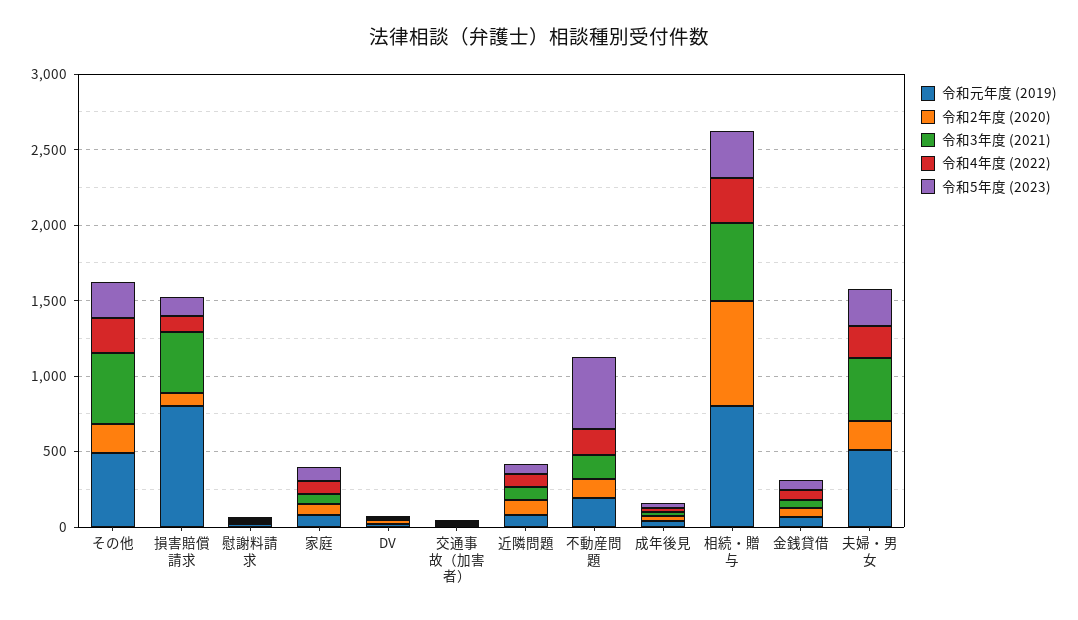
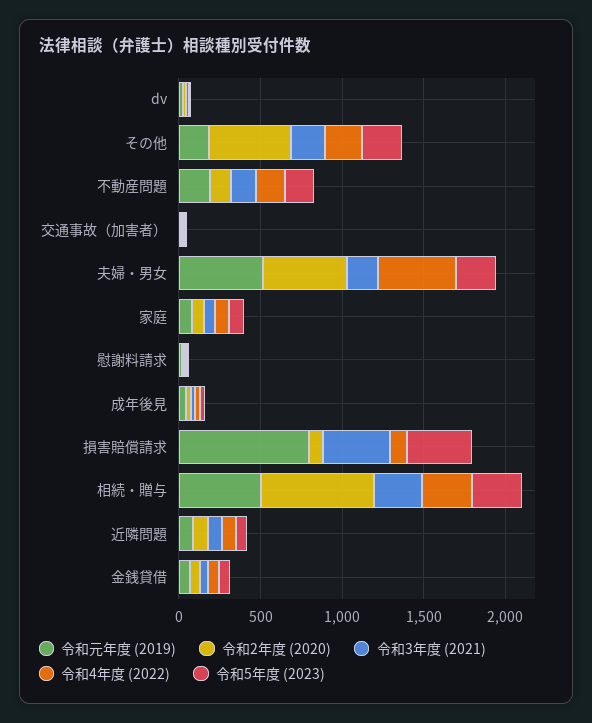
  {
    "令和元年度 (2019)": {
-     "その他": 500,
+     "その他": 200,
      "損害賠償請求": 800,
      "慰謝料請求": 0,
      "家庭": 100,
      "DV": 0,
      "交通事故（加害者）": 0,
      "近隣問題": 100,
      "不動産問題": 200,
      "成年後見": 0,
-     "相続・贈与": 800,
+     "相続・贈与": 500,
      "金銭貸借": 100,
      "夫婦・男女": 500
    },
    "令和2年度 (2020)": {
-     "その他": 200,
+     "その他": 500,
      "損害賠償請求": 100,
      "慰謝料請求": 0,
      "家庭": 100,
      "DV": 0,
      "交通事故（加害者）": 0,
      "近隣問題": 100,
      "不動産問題": 100,
      "成年後見": 0,
      "相続・贈与": 700,
      "金銭貸借": 100,
-     "夫婦・男女": 200
+     "夫婦・男女": 500
    },
    "令和3年度 (2021)": {
-     "その他": 500,
+     "その他": 200,
      "損害賠償請求": 400,
      "慰謝料請求": 0,
      "家庭": 100,
      "DV": 0,
      "交通事故（加害者）": 0,
      "近隣問題": 100,
      "不動産問題": 200,
      "成年後見": 0,
-     "相続・贈与": 500,
+     "相続・贈与": 300,
      "金銭貸借": 100,
-     "夫婦・男女": 400
+     "夫婦・男女": 200
    },
    "令和4年度 (2022)": {
      "その他": 200,
      "損害賠償請求": 100,
      "慰謝料請求": 0,
      "家庭": 100,
      "DV": 0,
      "交通事故（加害者）": 0,
      "近隣問題": 100,
      "不動産問題": 200,
      "成年後見": 0,
      "相続・贈与": 300,
      "金銭貸借": 100,
-     "夫婦・男女": 200
+     "夫婦・男女": 500
    },
    "令和5年度 (2023)": {
      "その他": 200,
-     "損害賠償請求": 100,
+     "損害賠償請求": 400,
      "慰謝料請求": 0,
      "家庭": 100,
      "DV": 0,
      "交通事故（加害者）": 0,
      "近隣問題": 100,
-     "不動産問題": 500,
+     "不動産問題": 200,
      "成年後見": 0,
      "相続・贈与": 300,
      "金銭貸借": 100,
      "夫婦・男女": 200
    }
  }

